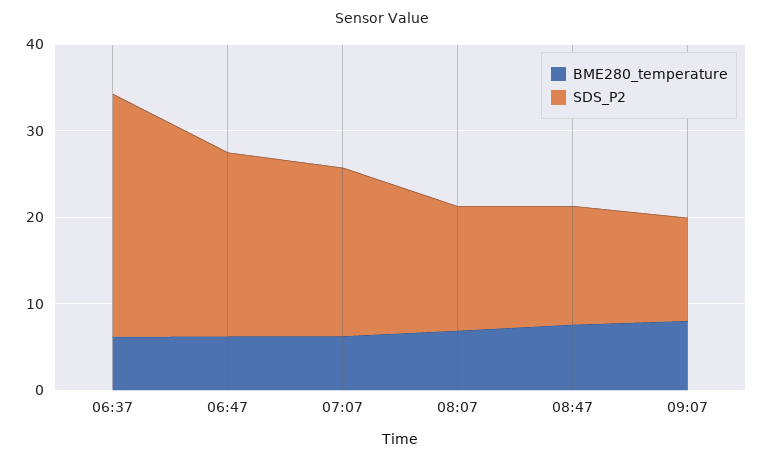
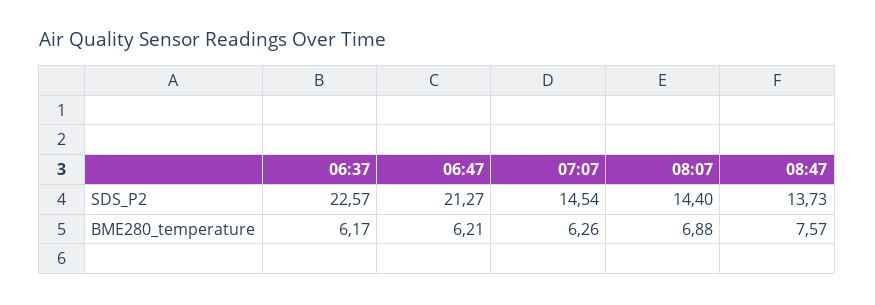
  {
    "BME280_temperature": {
      "06:37": 6.17,
      "06:47": 6.21,
      "07:07": 6.26,
      "08:07": 6.88,
-     "08:47": 7.57,
+     "08:47": 7.57
-     "09:07": 8
    },
    "SDS_P2": {
-     "06:37": 28,
+     "06:37": 22.57,
      "06:47": 21.27,
-     "07:07": 20,
+     "07:07": 14.54,
      "08:07": 14.4,
-     "08:47": 13.73,
+     "08:47": 13.73
-     "09:07": 12
    }
  }

